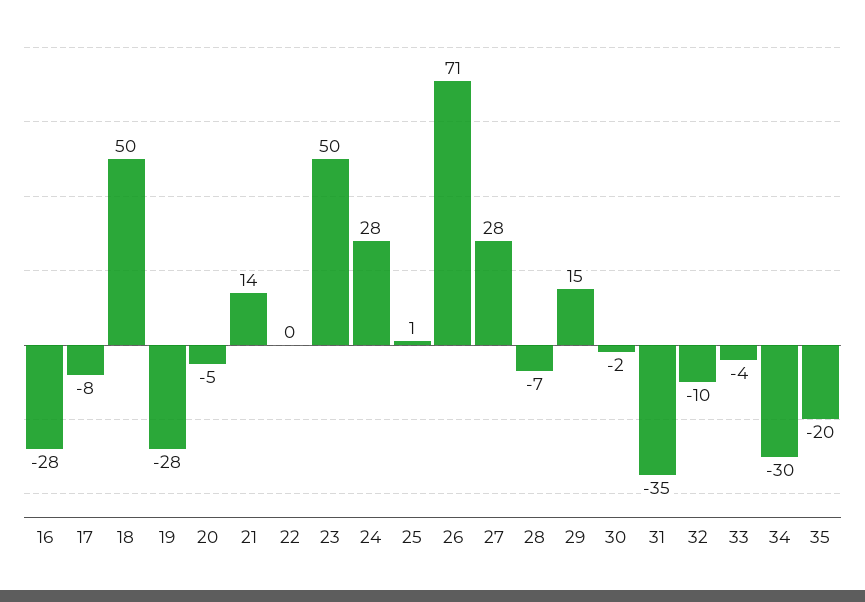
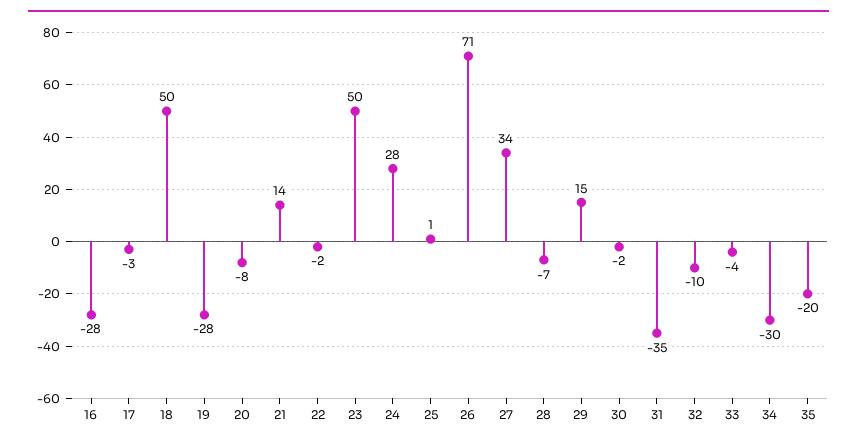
  {
    "16": -28,
-   "17": -8,
+   "17": -3,
    "18": 50,
    "19": -28,
-   "20": -5,
+   "20": -8,
    "21": 14,
-   "22": 0,
+   "22": -2,
    "23": 50,
    "24": 28,
    "25": 1,
    "26": 71,
-   "27": 28,
+   "27": 34,
    "28": -7,
    "29": 15,
    "30": -2,
    "31": -35,
    "32": -10,
    "33": -4,
    "34": -30,
    "35": -20
  }

